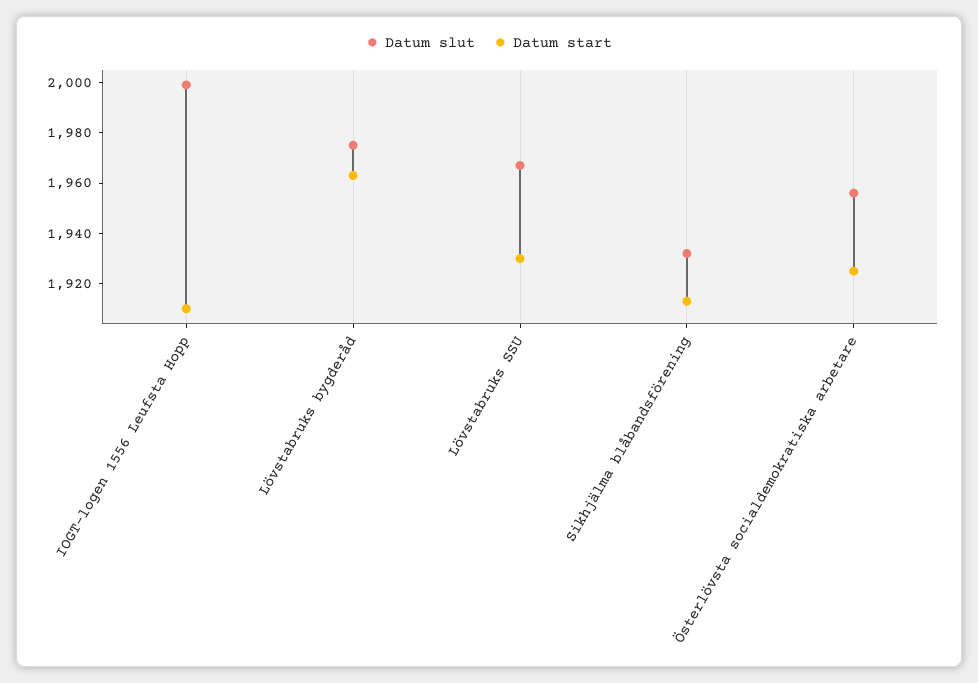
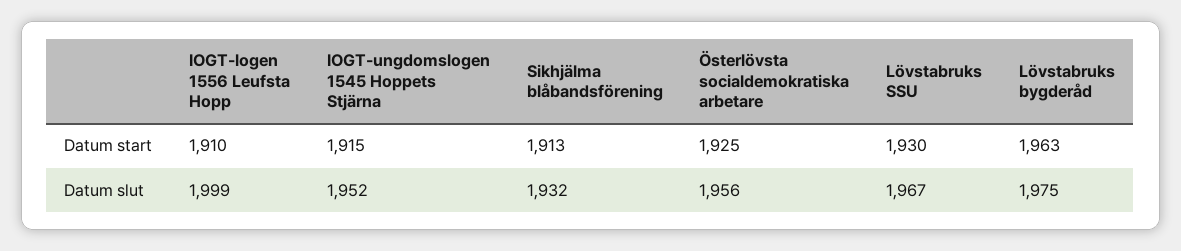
  {
    "Datum slut": {
      "IOGT-logen 1556 Leufsta Hopp": 1999,
      "Lövstabruks bygderåd": 1975,
      "Lövstabruks SSU": 1967,
      "Sikhjälma blåbandsförening": 1932,
-     "Österlövsta socialdemokratiska arbetare": 1956
+     "Österlövsta socialdemokratiska arbetare": 1956,
+     "IOGT-ungdomslogen 1545 Hoppets Stjärna": 1952
    },
    "Datum start": {
      "IOGT-logen 1556 Leufsta Hopp": 1910,
      "Lövstabruks bygderåd": 1963,
      "Lövstabruks SSU": 1930,
      "Sikhjälma blåbandsförening": 1913,
-     "Österlövsta socialdemokratiska arbetare": 1925
+     "Österlövsta socialdemokratiska arbetare": 1925,
+     "IOGT-ungdomslogen 1545 Hoppets Stjärna": 1915
    }
  }

